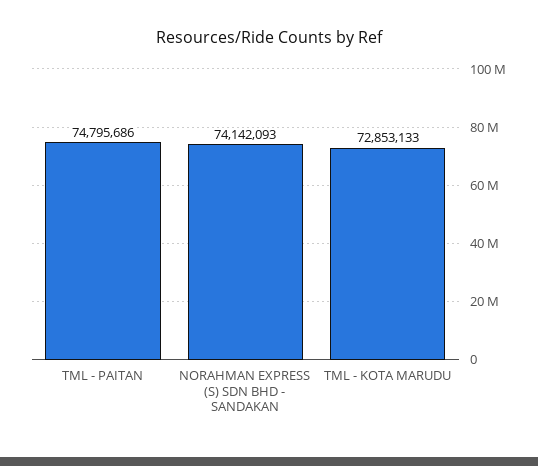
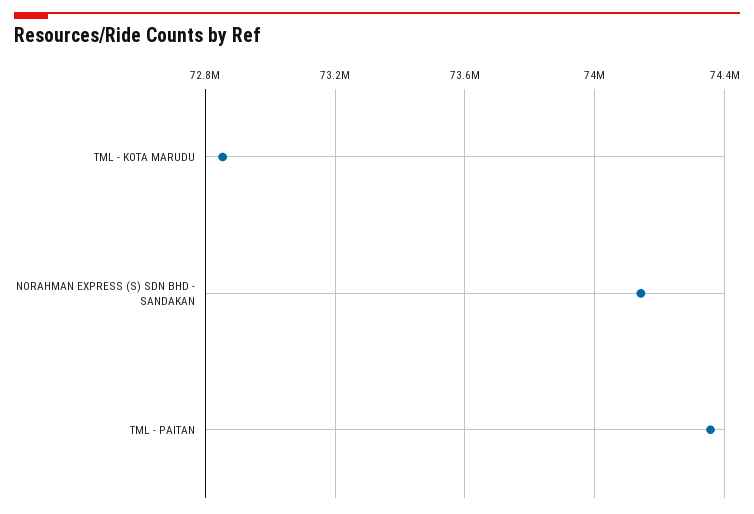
  {
-   "TML - PAITAN": 74795686,
+   "TML - PAITAN": 74350000,
    "NORAHMAN EXPRESS (S) SDN BHD - SANDAKAN": 74142093,
    "TML - KOTA MARUDU": 72853133
  }

